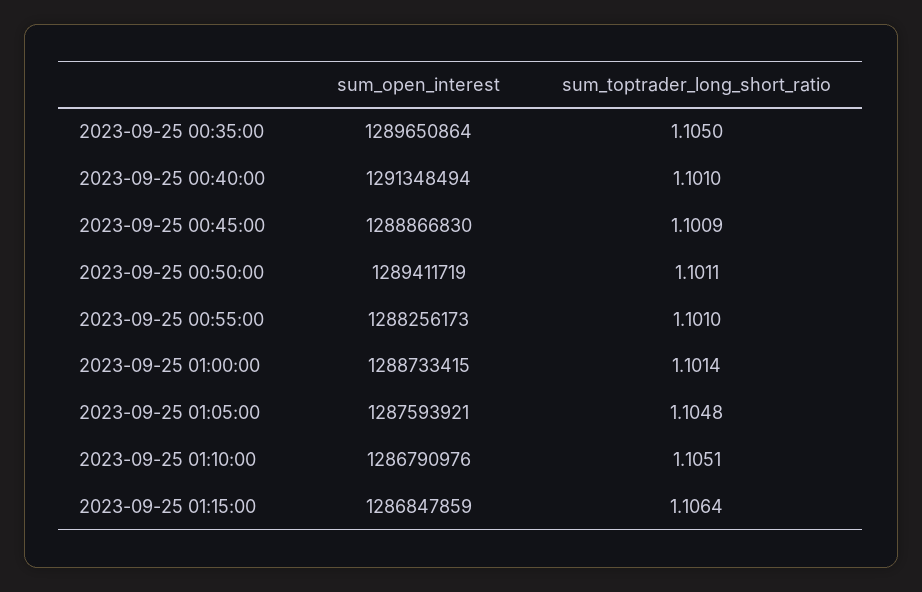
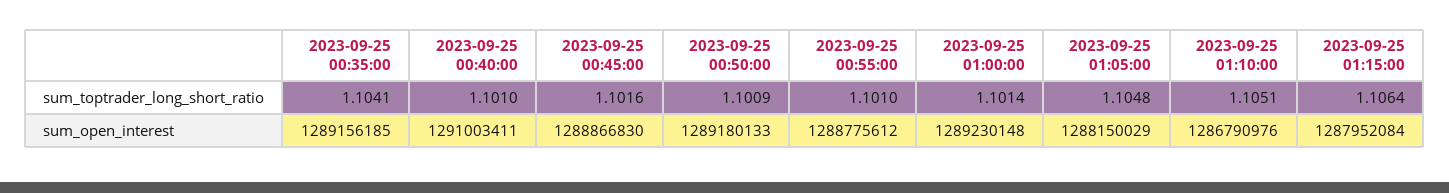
  {
    "sum_open_interest": {
-     "2023-09-25 00:35:00": 1289650864,
+     "2023-09-25 00:35:00": 1289156185,
-     "2023-09-25 00:40:00": 1291348494,
+     "2023-09-25 00:40:00": 1291003411,
      "2023-09-25 00:45:00": 1288866830,
-     "2023-09-25 00:50:00": 1289411719,
+     "2023-09-25 00:50:00": 1289180133,
-     "2023-09-25 00:55:00": 1288256173,
+     "2023-09-25 00:55:00": 1288775612,
-     "2023-09-25 01:00:00": 1288733415,
+     "2023-09-25 01:00:00": 1289230148,
-     "2023-09-25 01:05:00": 1287593921,
+     "2023-09-25 01:05:00": 1288150029,
      "2023-09-25 01:10:00": 1286790976,
-     "2023-09-25 01:15:00": 1286847859
+     "2023-09-25 01:15:00": 1287952084
    },
    "sum_toptrader_long_short_ratio": {
-     "2023-09-25 00:35:00": 1.105,
+     "2023-09-25 00:35:00": 1.1041,
      "2023-09-25 00:40:00": 1.101,
-     "2023-09-25 00:45:00": 1.1009,
+     "2023-09-25 00:45:00": 1.1016,
-     "2023-09-25 00:50:00": 1.1011,
+     "2023-09-25 00:50:00": 1.1009,
      "2023-09-25 00:55:00": 1.101,
      "2023-09-25 01:00:00": 1.1014,
      "2023-09-25 01:05:00": 1.1048,
      "2023-09-25 01:10:00": 1.1051,
      "2023-09-25 01:15:00": 1.1064
    }
  }

